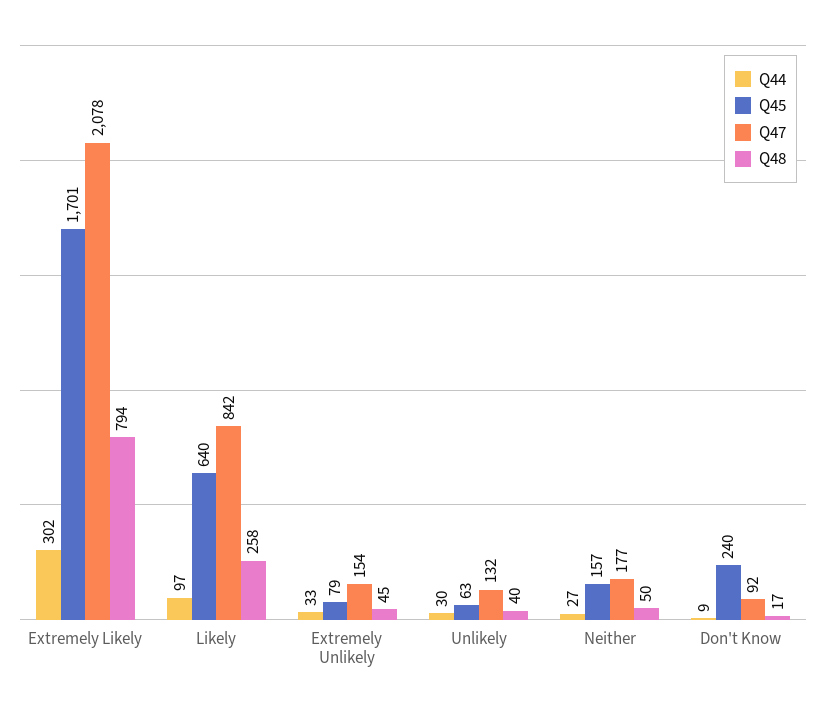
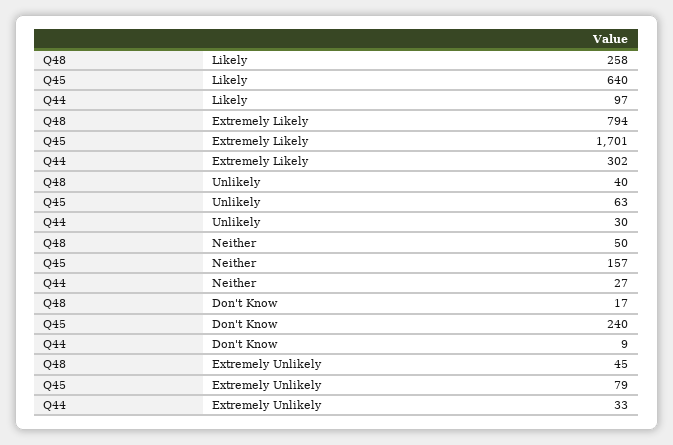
  {
    "Q44": {
      "Extremely Likely": 302,
      "Likely": 97,
      "Extremely Unlikely": 33,
      "Unlikely": 30,
      "Neither": 27,
      "Don't Know": 9
    },
    "Q45": {
      "Extremely Likely": 1701,
      "Likely": 640,
      "Extremely Unlikely": 79,
      "Unlikely": 63,
      "Neither": 157,
      "Don't Know": 240
    },
-   "Q47": {
-     "Extremely Likely": 2078,
-     "Likely": 842,
-     "Extremely Unlikely": 154,
-     "Unlikely": 132,
-     "Neither": 177,
-     "Don't Know": 92
-   },
    "Q48": {
      "Extremely Likely": 794,
      "Likely": 258,
      "Extremely Unlikely": 45,
      "Unlikely": 40,
      "Neither": 50,
      "Don't Know": 17
    }
  }

